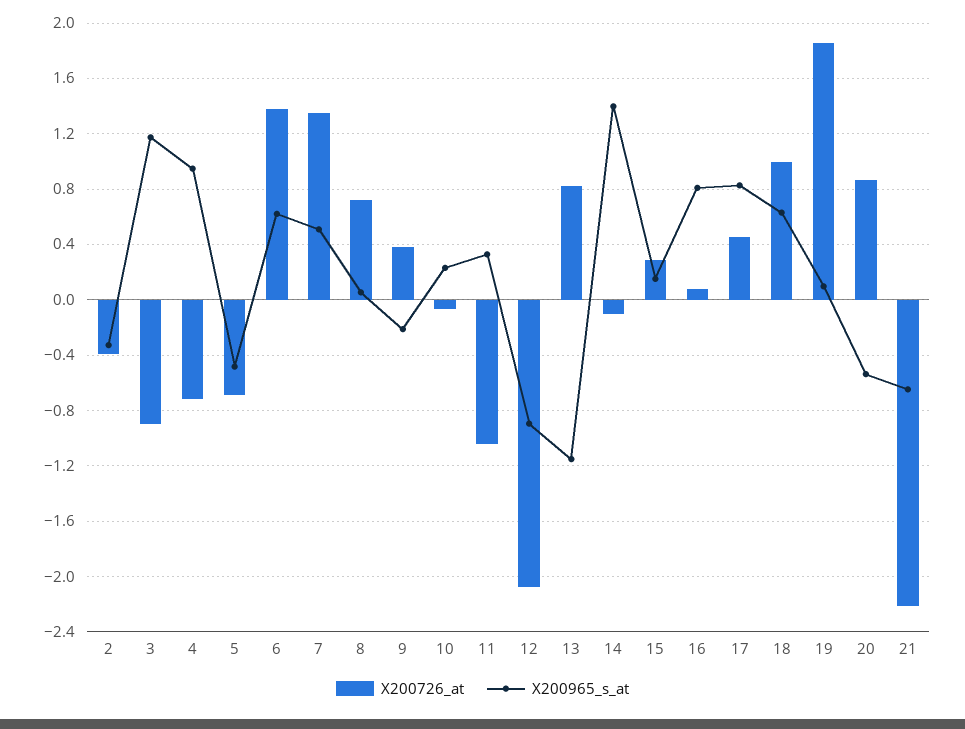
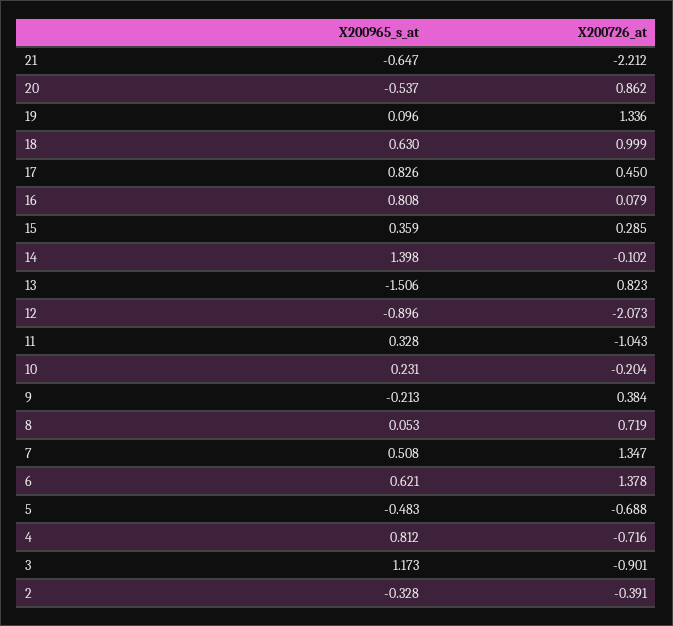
  {
    "X200726_at": {
      "2": -0.391,
      "3": -0.901,
      "4": -0.716,
      "5": -0.688,
      "6": 1.378,
      "7": 1.347,
      "8": 0.719,
      "9": 0.384,
-     "10": -0.05,
+     "10": -0.204,
      "11": -1.043,
      "12": -2.073,
      "13": 0.823,
      "14": -0.102,
      "15": 0.285,
      "16": 0.079,
      "17": 0.45,
      "18": 0.999,
-     "19": 1.85,
+     "19": 1.336,
      "20": 0.862,
      "21": -2.212
    },
    "X200965_s_at": {
      "2": -0.328,
      "3": 1.173,
-     "4": 0.95,
+     "4": 0.812,
      "5": -0.483,
      "6": 0.621,
      "7": 0.508,
      "8": 0.053,
      "9": -0.213,
      "10": 0.231,
      "11": 0.328,
      "12": -0.896,
-     "13": -1.15,
+     "13": -1.506,
      "14": 1.398,
-     "15": 0.15,
+     "15": 0.359,
      "16": 0.808,
      "17": 0.826,
      "18": 0.63,
      "19": 0.096,
      "20": -0.537,
      "21": -0.647
    }
  }

